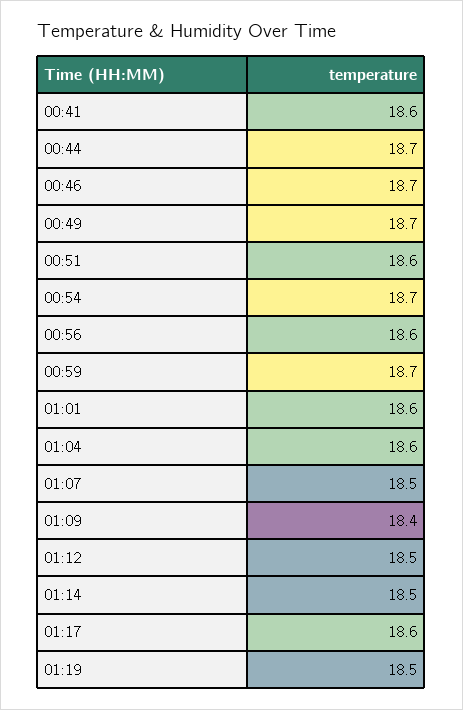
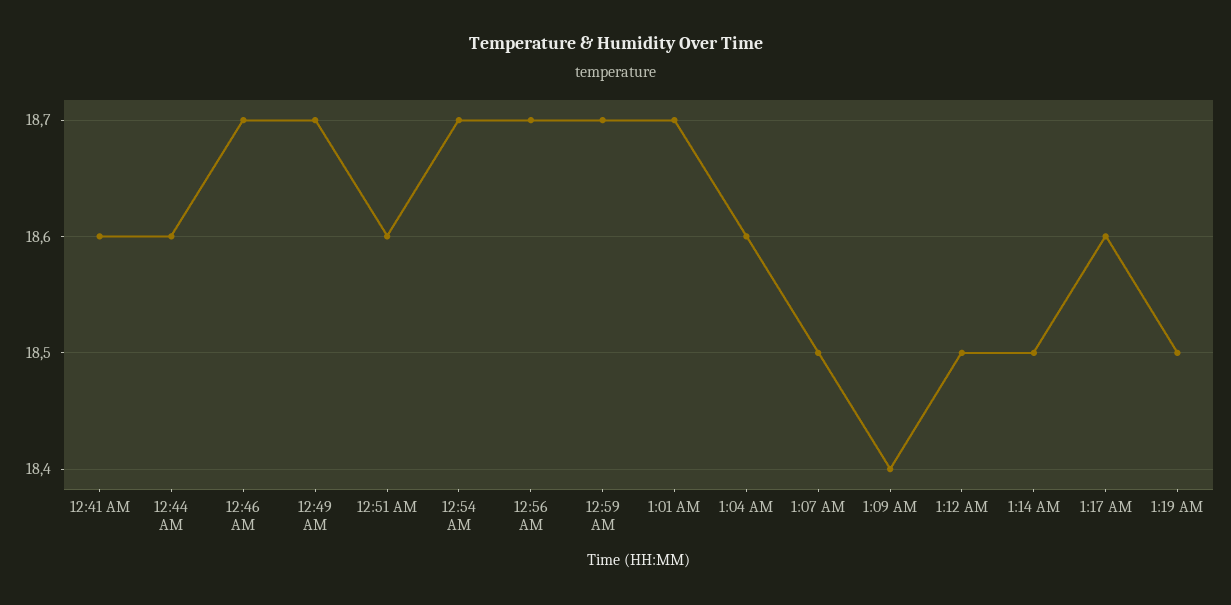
  {
    "00:41": 18.6,
-   "00:44": 18.7,
+   "00:44": 18.6,
    "00:46": 18.7,
    "00:49": 18.7,
    "00:51": 18.6,
    "00:54": 18.7,
-   "00:56": 18.6,
+   "00:56": 18.7,
    "00:59": 18.7,
-   "01:01": 18.6,
+   "01:01": 18.7,
    "01:04": 18.6,
    "01:07": 18.5,
    "01:09": 18.4,
    "01:12": 18.5,
    "01:14": 18.5,
    "01:17": 18.6,
    "01:19": 18.5
  }

